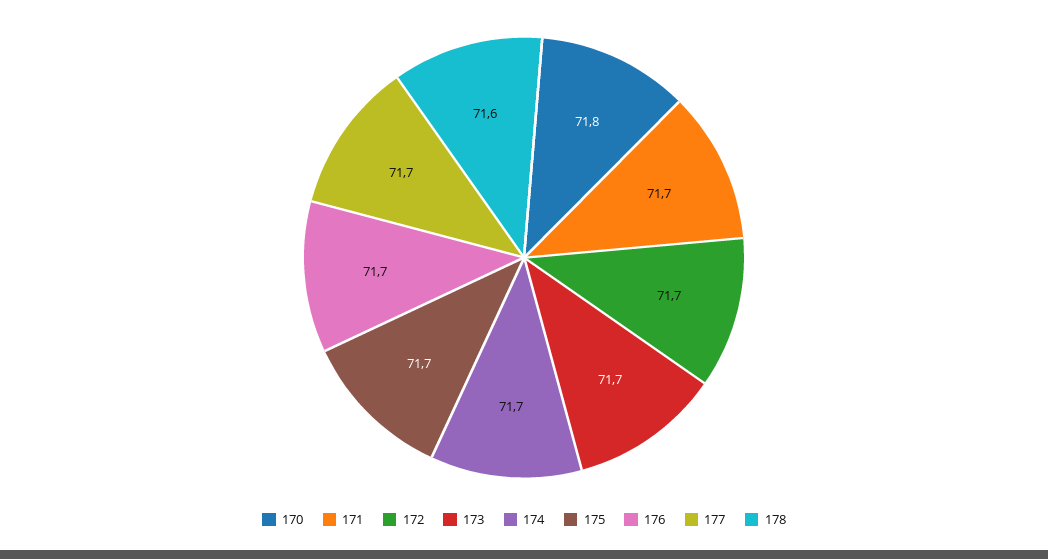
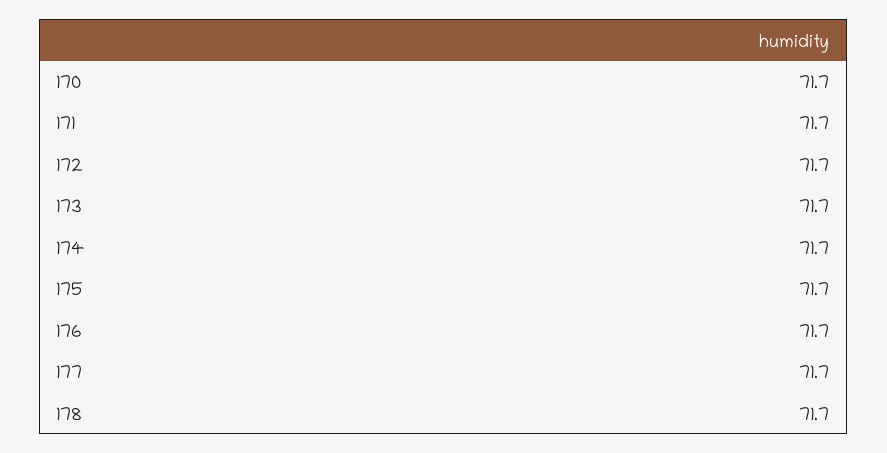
  {
-   "170": 71.8,
+   "170": 71.7,
    "171": 71.7,
    "172": 71.7,
    "173": 71.7,
    "174": 71.7,
    "175": 71.7,
    "176": 71.7,
    "177": 71.7,
-   "178": 71.6
+   "178": 71.7
  }

